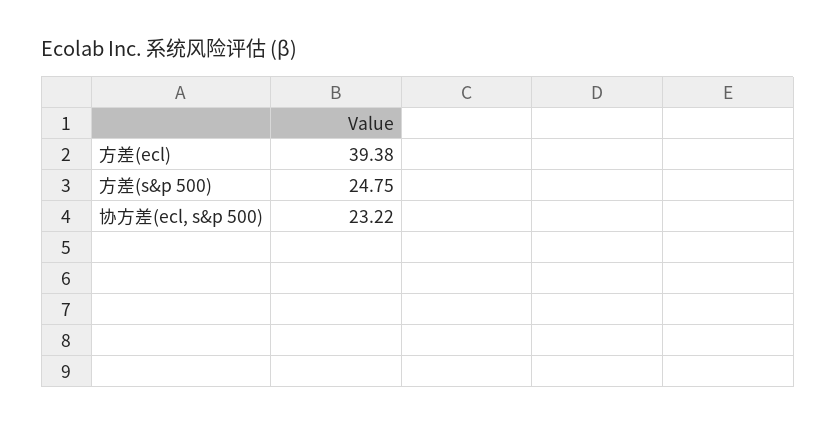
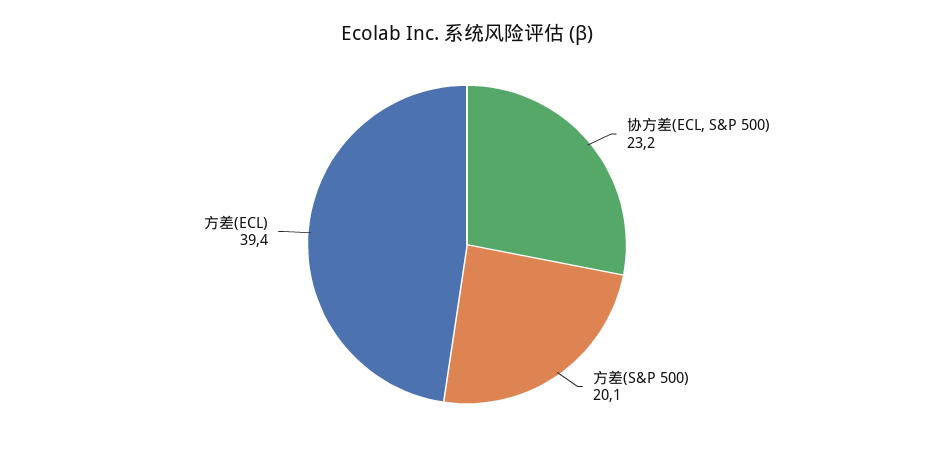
  {
    "方差(ecl)": 39.38,
-   "方差(s&p 500)": 24.75,
+   "方差(s&p 500)": 20.1,
    "协方差(ecl, s&p 500)": 23.22
  }

